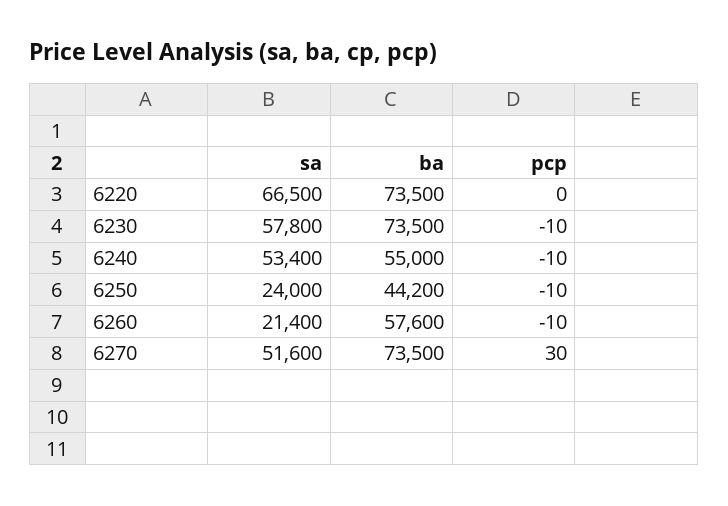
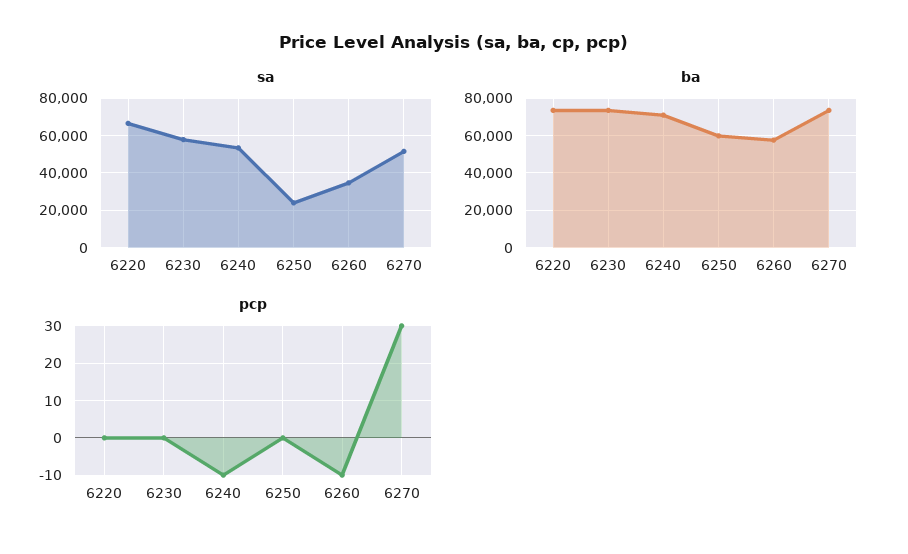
  {
    "sa": {
      "6220": 66500,
      "6230": 57800,
      "6240": 53400,
      "6250": 24000,
-     "6260": 21400,
+     "6260": 35000,
      "6270": 51600
    },
    "ba": {
      "6220": 73500,
      "6230": 73500,
-     "6240": 55000,
+     "6240": 70000,
-     "6250": 44200,
+     "6250": 60000,
      "6260": 57600,
      "6270": 73500
    },
    "pcp": {
      "6220": 0,
-     "6230": -10,
+     "6230": 0,
      "6240": -10,
-     "6250": -10,
+     "6250": 0,
      "6260": -10,
      "6270": 30
    }
  }

